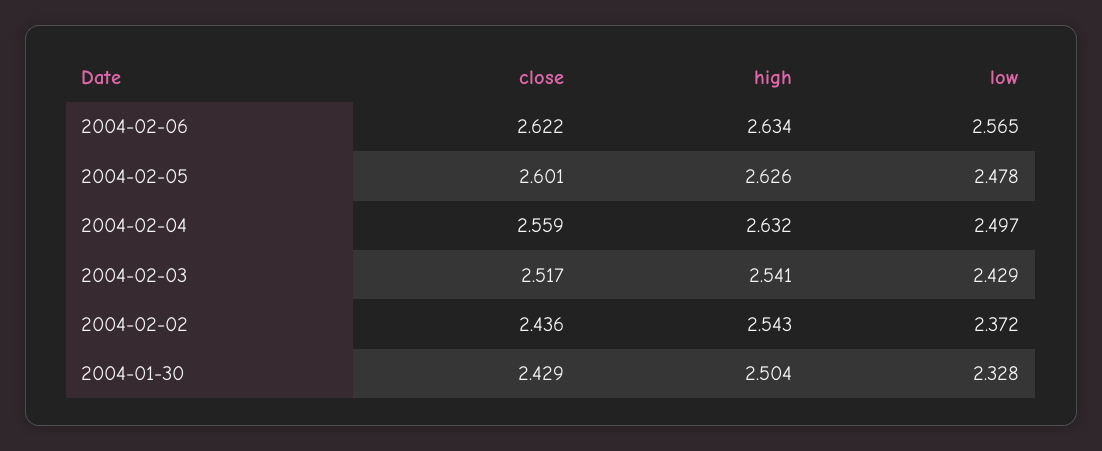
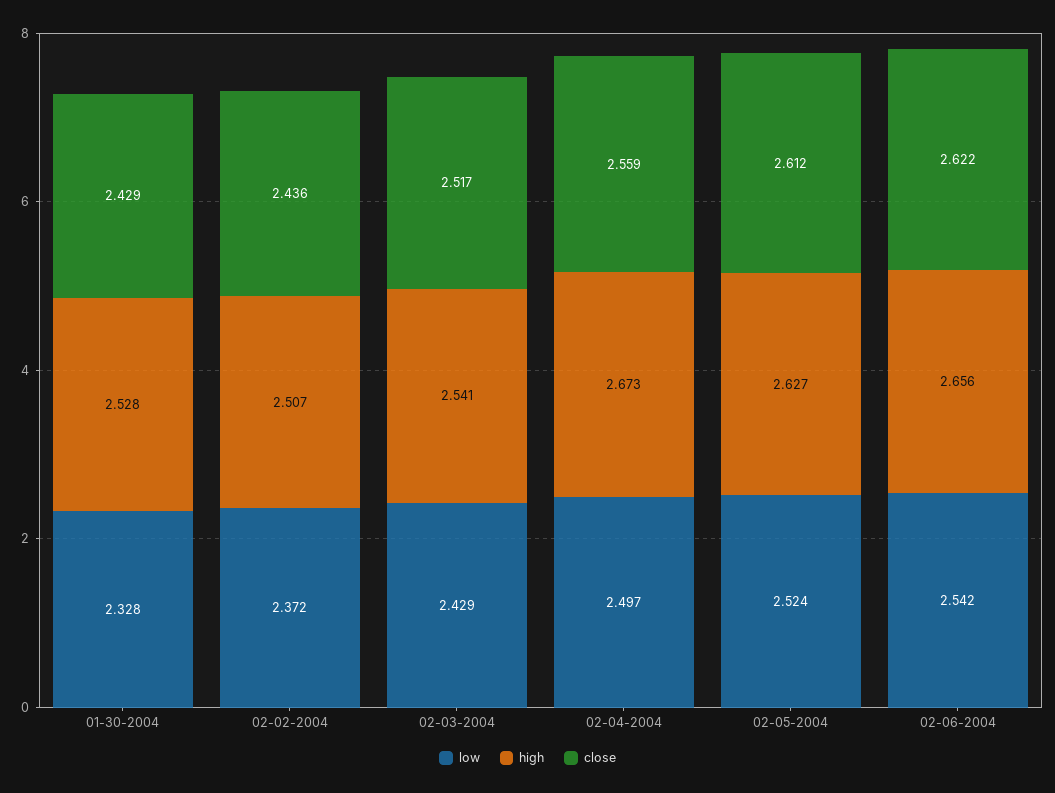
  {
    "close": {
      "2004-02-06": 2.622,
-     "2004-02-05": 2.601,
+     "2004-02-05": 2.612,
      "2004-02-04": 2.559,
      "2004-02-03": 2.517,
      "2004-02-02": 2.436,
      "2004-01-30": 2.429
    },
    "high": {
-     "2004-02-06": 2.634,
+     "2004-02-06": 2.656,
-     "2004-02-05": 2.626,
+     "2004-02-05": 2.627,
-     "2004-02-04": 2.632,
+     "2004-02-04": 2.673,
      "2004-02-03": 2.541,
-     "2004-02-02": 2.543,
+     "2004-02-02": 2.507,
-     "2004-01-30": 2.504
+     "2004-01-30": 2.528
    },
    "low": {
-     "2004-02-06": 2.565,
+     "2004-02-06": 2.542,
-     "2004-02-05": 2.478,
+     "2004-02-05": 2.524,
      "2004-02-04": 2.497,
      "2004-02-03": 2.429,
      "2004-02-02": 2.372,
      "2004-01-30": 2.328
    }
  }

